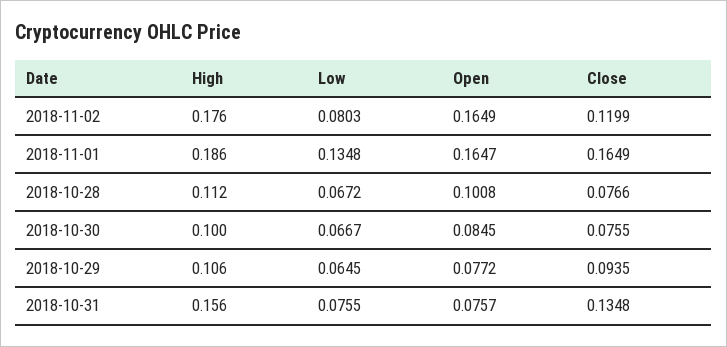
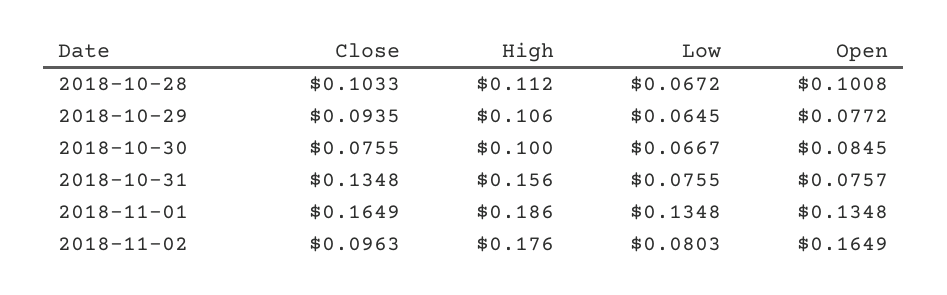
  {
    "High": {
      "2018-11-02": 0.176,
      "2018-11-01": 0.186,
      "2018-10-28": 0.112,
      "2018-10-30": 0.1,
      "2018-10-29": 0.106,
      "2018-10-31": 0.156
    },
    "Low": {
      "2018-11-02": 0.0803,
      "2018-11-01": 0.1348,
      "2018-10-28": 0.0672,
      "2018-10-30": 0.0667,
      "2018-10-29": 0.0645,
      "2018-10-31": 0.0755
    },
    "Open": {
      "2018-11-02": 0.1649,
-     "2018-11-01": 0.1647,
+     "2018-11-01": 0.1348,
      "2018-10-28": 0.1008,
      "2018-10-30": 0.0845,
      "2018-10-29": 0.0772,
      "2018-10-31": 0.0757
    },
    "Close": {
-     "2018-11-02": 0.1199,
+     "2018-11-02": 0.0963,
      "2018-11-01": 0.1649,
-     "2018-10-28": 0.0766,
+     "2018-10-28": 0.1033,
      "2018-10-30": 0.0755,
      "2018-10-29": 0.0935,
      "2018-10-31": 0.1348
    }
  }

